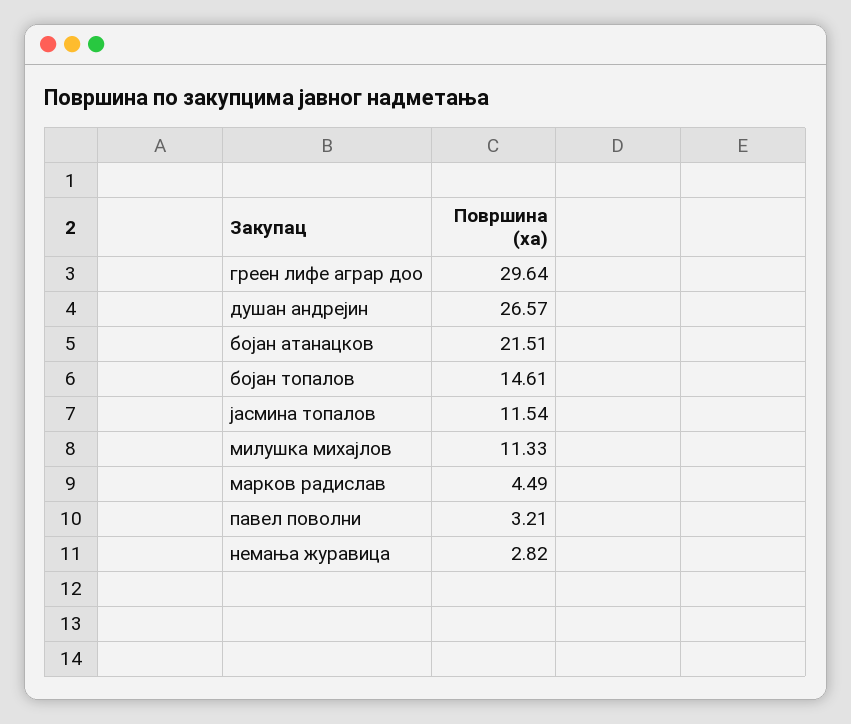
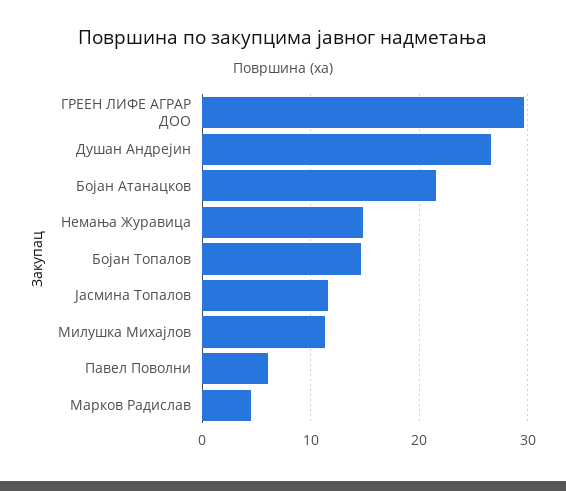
  {
    "греен лифе аграр доо": 29.64,
    "душан андрејин": 26.57,
    "бојан атанацков": 21.51,
    "бојан топалов": 14.61,
    "јасмина топалов": 11.54,
    "милушка михајлов": 11.33,
    "марков радислав": 4.49,
-   "павел поволни": 3.21,
+   "павел поволни": 6,
-   "немања журавица": 2.82
+   "немања журавица": 15
  }

